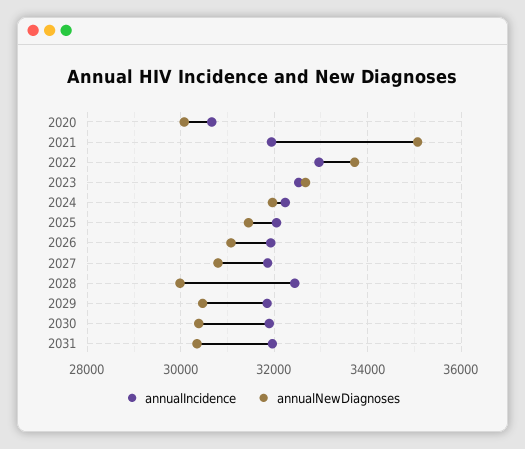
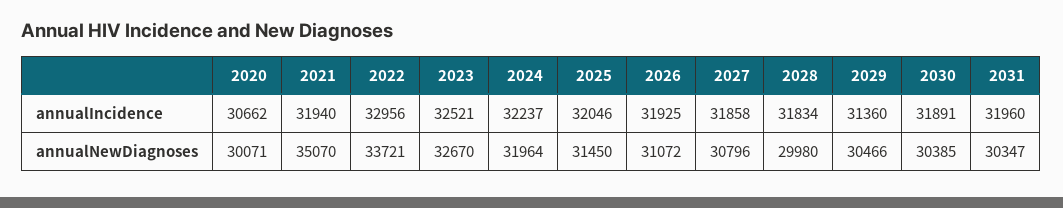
  {
    "annualIncidence": {
      "2020": 30662,
      "2021": 31940,
      "2022": 32956,
      "2023": 32521,
      "2024": 32237,
      "2025": 32046,
      "2026": 31925,
      "2027": 31858,
-     "2028": 32400,
+     "2028": 31834,
-     "2029": 31800,
+     "2029": 31360,
      "2030": 31891,
      "2031": 31960
    },
    "annualNewDiagnoses": {
      "2020": 30071,
      "2021": 35070,
      "2022": 33721,
      "2023": 32670,
      "2024": 31964,
      "2025": 31450,
      "2026": 31072,
      "2027": 30796,
      "2028": 29980,
      "2029": 30466,
      "2030": 30385,
      "2031": 30347
    }
  }

